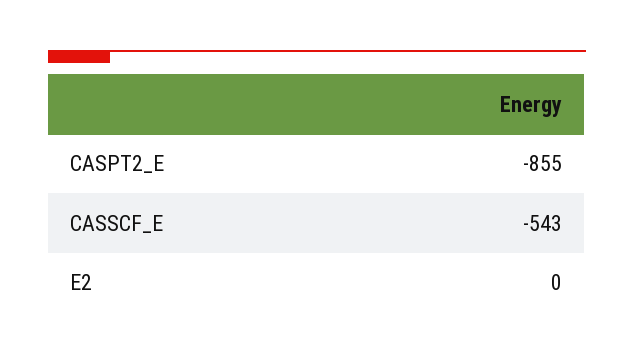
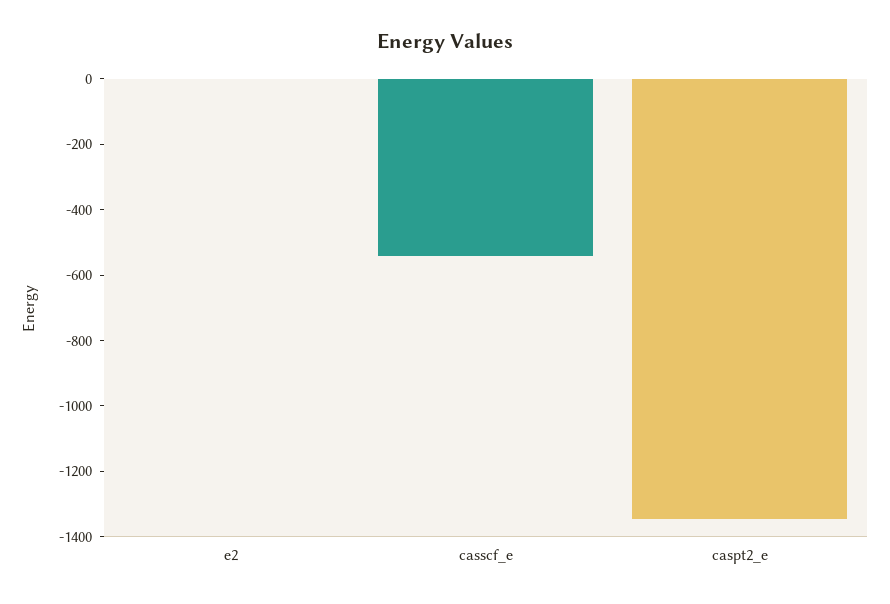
  {
-   "CASPT2_E": -855,
+   "CASPT2_E": -1350,
    "CASSCF_E": -543,
    "E2": 0
  }

